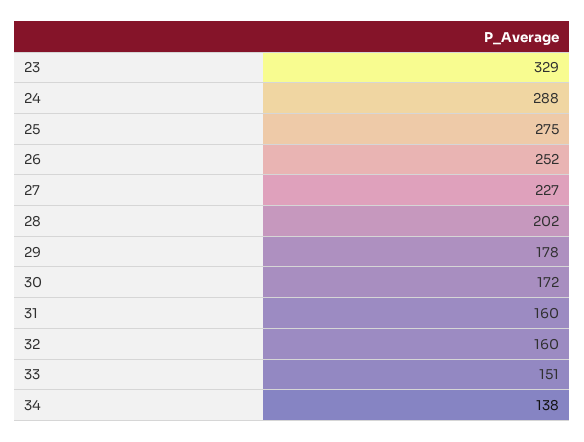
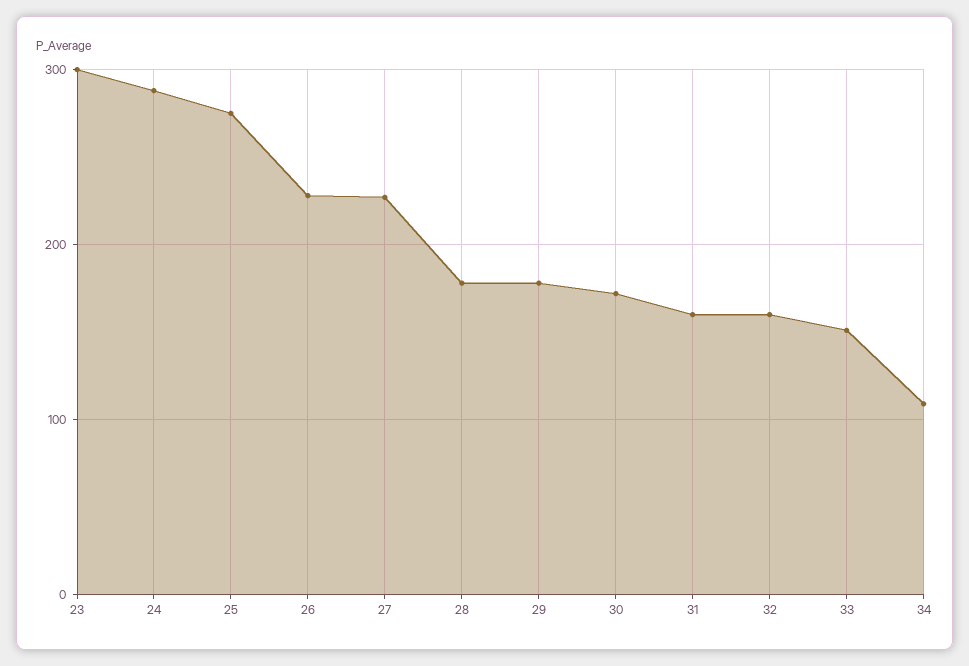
  {
-   "23": 329,
+   "23": 300,
    "24": 288,
    "25": 275,
-   "26": 252,
+   "26": 230,
    "27": 227,
-   "28": 202,
+   "28": 180,
    "29": 178,
    "30": 172,
    "31": 160,
    "32": 160,
    "33": 151,
-   "34": 138
+   "34": 110
  }

